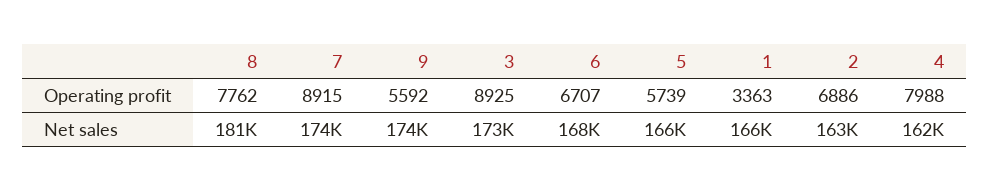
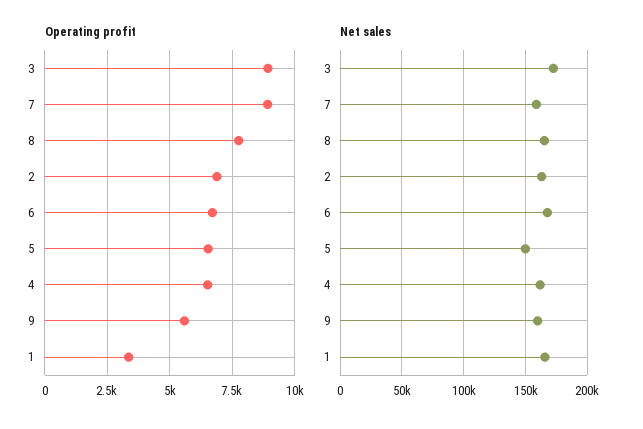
  {
    "Operating profit": {
      "8": 7762,
      "7": 8915,
      "9": 5592,
      "3": 8925,
      "6": 6707,
-     "5": 5739,
+     "5": 6500,
      "1": 3363,
      "2": 6886,
-     "4": 7988
+     "4": 6500
    },
    "Net sales": {
-     "8": 181000,
+     "8": 165000,
-     "7": 174000,
+     "7": 160000,
-     "9": 174000,
+     "9": 160000,
      "3": 173000,
      "6": 168000,
-     "5": 166000,
+     "5": 150000,
      "1": 166000,
      "2": 163000,
      "4": 162000
    }
  }

